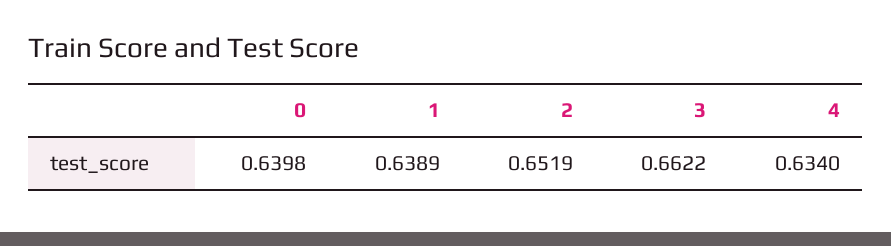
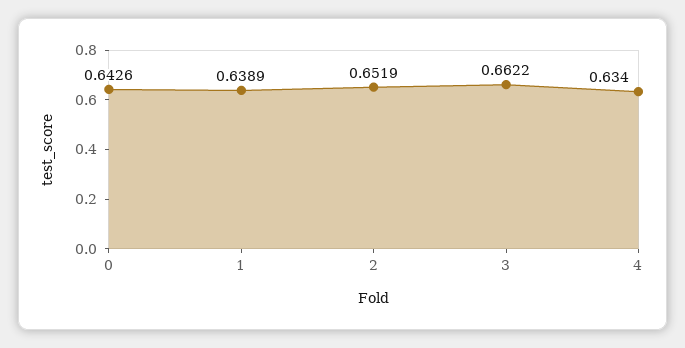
  {
-   "0": 0.6398,
+   "0": 0.6426,
    "1": 0.6389,
    "2": 0.6519,
    "3": 0.6622,
    "4": 0.634
  }

